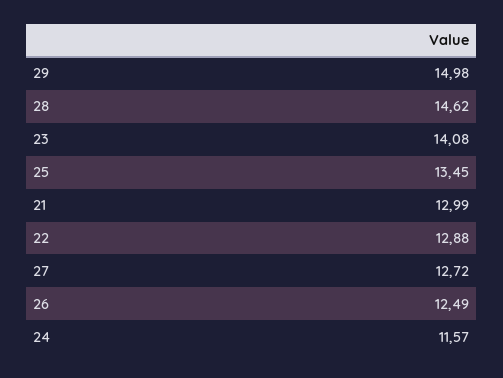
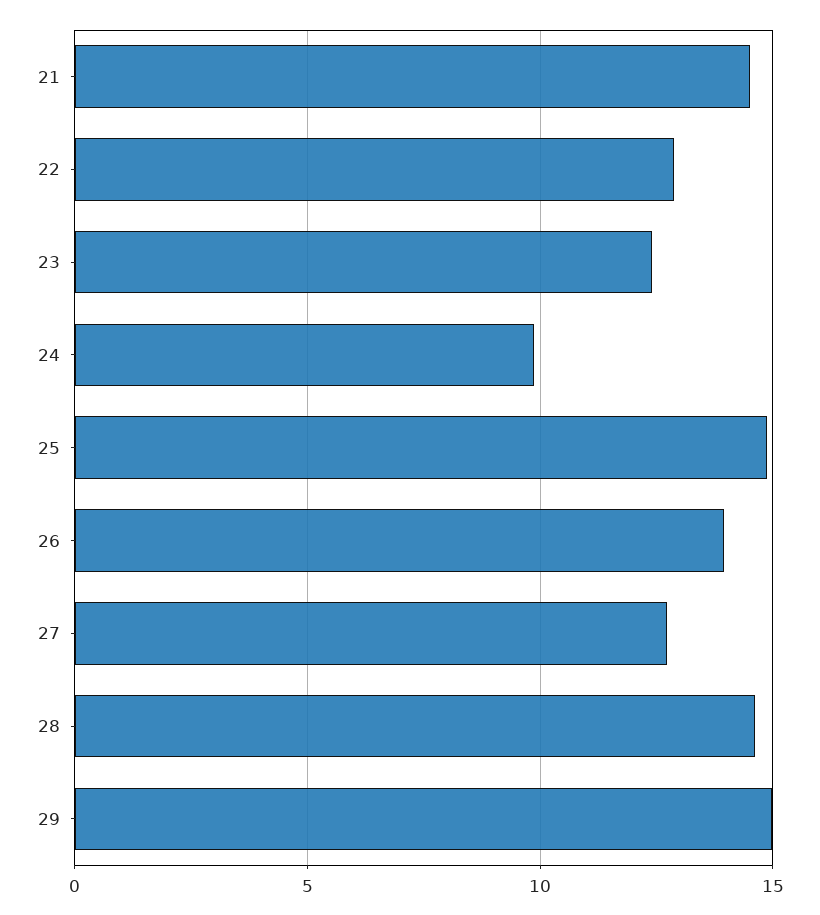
  {
    "29": 14.98,
    "28": 14.62,
-   "23": 14.08,
+   "23": 12.5,
-   "25": 13.45,
+   "25": 15,
-   "21": 12.99,
+   "21": 14.5,
    "22": 12.88,
    "27": 12.72,
-   "26": 12.49,
+   "26": 14,
-   "24": 11.57
+   "24": 10
  }

